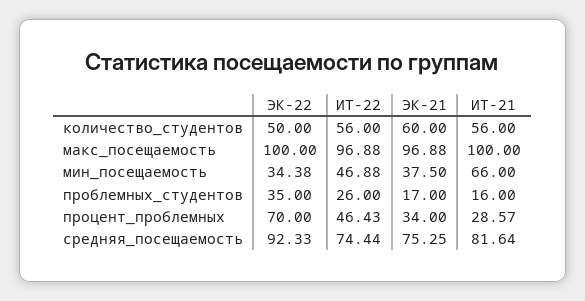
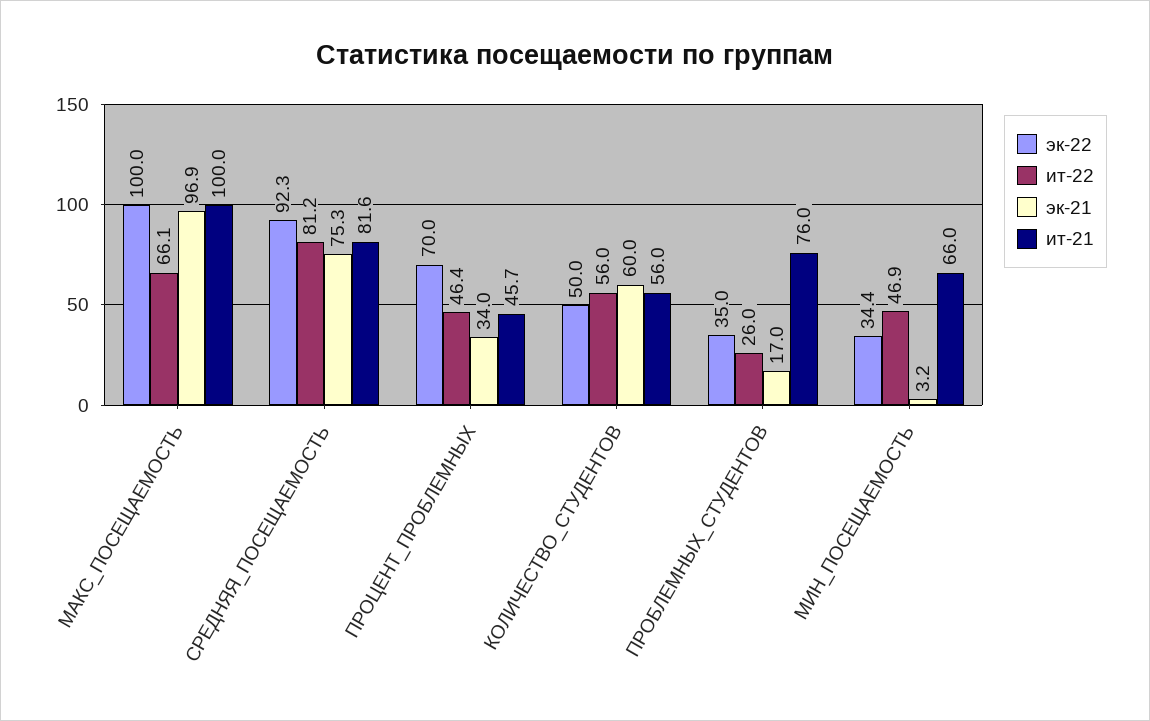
  {
    "ЭК-22": {
      "количество_студентов": 50,
      "макс_посещаемость": 100,
      "мин_посещаемость": 34.38,
      "проблемных_студентов": 35,
      "процент_проблемных": 70,
      "средняя_посещаемость": 92.33
    },
    "ИТ-22": {
      "количество_студентов": 56,
-     "макс_посещаемость": 96.88,
+     "макс_посещаемость": 66.1,
      "мин_посещаемость": 46.88,
      "проблемных_студентов": 26,
      "процент_проблемных": 46.43,
-     "средняя_посещаемость": 74.44
+     "средняя_посещаемость": 81.2
    },
    "ЭК-21": {
      "количество_студентов": 60,
      "макс_посещаемость": 96.88,
-     "мин_посещаемость": 37.5,
+     "мин_посещаемость": 3.2,
      "проблемных_студентов": 17,
      "процент_проблемных": 34,
      "средняя_посещаемость": 75.25
    },
    "ИТ-21": {
      "количество_студентов": 56,
      "макс_посещаемость": 100,
      "мин_посещаемость": 66,
-     "проблемных_студентов": 16,
+     "проблемных_студентов": 76,
-     "процент_проблемных": 28.57,
+     "процент_проблемных": 45.7,
      "средняя_посещаемость": 81.64
    }
  }

